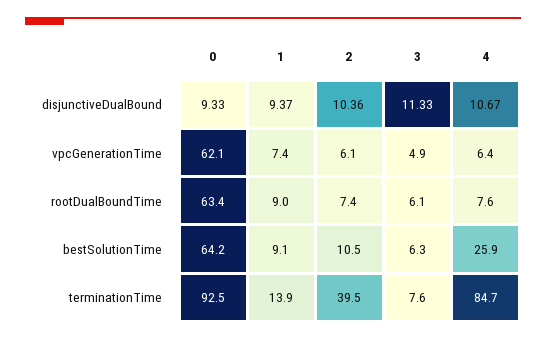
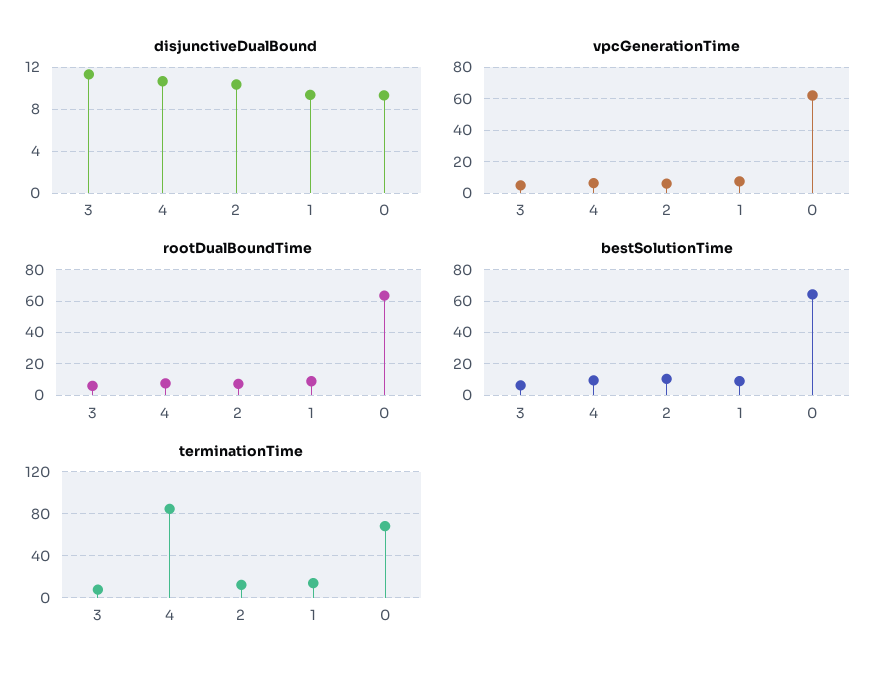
  {
    "disjunctiveDualBound": {
      "0": 9.33,
      "1": 9.37,
      "2": 10.36,
      "3": 11.33,
      "4": 10.67
    },
    "vpcGenerationTime": {
      "0": 62.1,
      "1": 7.4,
      "2": 6.1,
      "3": 4.9,
      "4": 6.4
    },
    "rootDualBoundTime": {
      "0": 63.4,
      "1": 9,
      "2": 7.4,
      "3": 6.1,
      "4": 7.6
    },
    "bestSolutionTime": {
      "0": 64.2,
      "1": 9.1,
      "2": 10.5,
      "3": 6.3,
-     "4": 25.9
+     "4": 10
    },
    "terminationTime": {
-     "0": 92.5,
+     "0": 70,
      "1": 13.9,
-     "2": 39.5,
+     "2": 10,
      "3": 7.6,
      "4": 84.7
    }
  }

